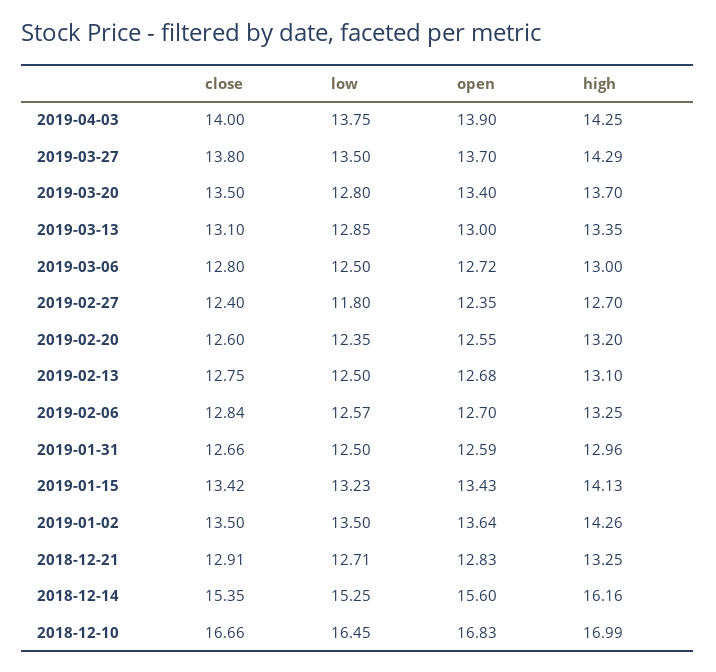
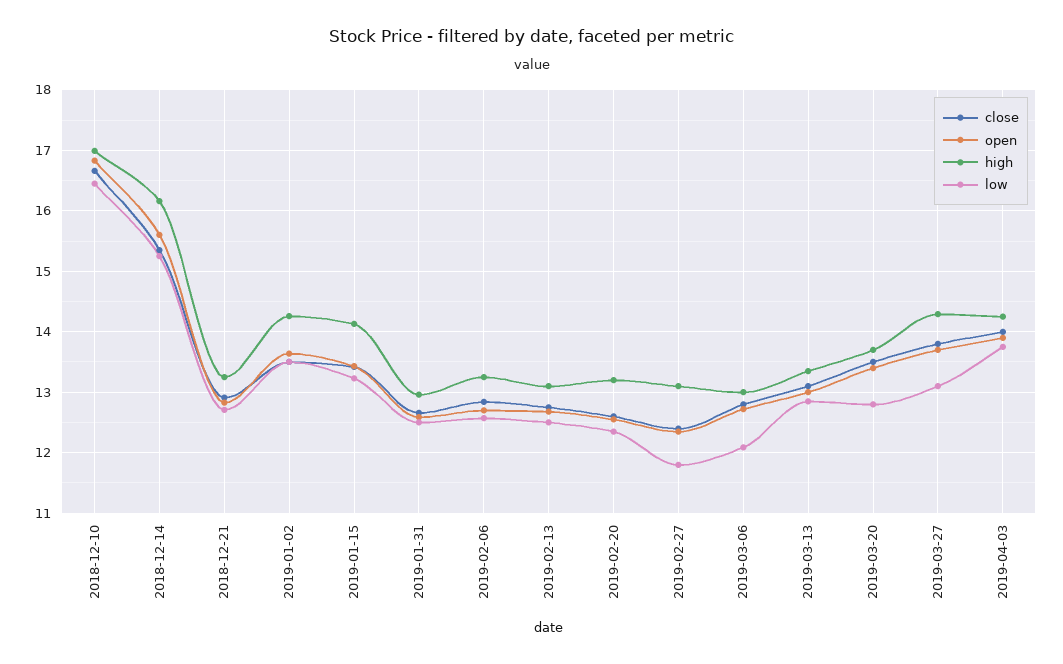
  {
    "close": {
      "2019-04-03": 14,
      "2019-03-27": 13.8,
      "2019-03-20": 13.5,
      "2019-03-13": 13.1,
      "2019-03-06": 12.8,
      "2019-02-27": 12.4,
      "2019-02-20": 12.6,
      "2019-02-13": 12.75,
      "2019-02-06": 12.84,
      "2019-01-31": 12.66,
      "2019-01-15": 13.42,
      "2019-01-02": 13.5,
      "2018-12-21": 12.91,
      "2018-12-14": 15.35,
      "2018-12-10": 16.66
    },
    "low": {
      "2019-04-03": 13.75,
-     "2019-03-27": 13.5,
+     "2019-03-27": 13.1,
      "2019-03-20": 12.8,
      "2019-03-13": 12.85,
-     "2019-03-06": 12.5,
+     "2019-03-06": 12.1,
      "2019-02-27": 11.8,
      "2019-02-20": 12.35,
      "2019-02-13": 12.5,
      "2019-02-06": 12.57,
      "2019-01-31": 12.5,
      "2019-01-15": 13.23,
      "2019-01-02": 13.5,
      "2018-12-21": 12.71,
      "2018-12-14": 15.25,
      "2018-12-10": 16.45
    },
    "open": {
      "2019-04-03": 13.9,
      "2019-03-27": 13.7,
      "2019-03-20": 13.4,
      "2019-03-13": 13,
      "2019-03-06": 12.72,
      "2019-02-27": 12.35,
      "2019-02-20": 12.55,
      "2019-02-13": 12.68,
      "2019-02-06": 12.7,
      "2019-01-31": 12.59,
      "2019-01-15": 13.43,
      "2019-01-02": 13.64,
      "2018-12-21": 12.83,
      "2018-12-14": 15.6,
      "2018-12-10": 16.83
    },
    "high": {
      "2019-04-03": 14.25,
      "2019-03-27": 14.29,
      "2019-03-20": 13.7,
      "2019-03-13": 13.35,
      "2019-03-06": 13,
-     "2019-02-27": 12.7,
+     "2019-02-27": 13.1,
      "2019-02-20": 13.2,
      "2019-02-13": 13.1,
      "2019-02-06": 13.25,
      "2019-01-31": 12.96,
      "2019-01-15": 14.13,
      "2019-01-02": 14.26,
      "2018-12-21": 13.25,
      "2018-12-14": 16.16,
      "2018-12-10": 16.99
    }
  }

